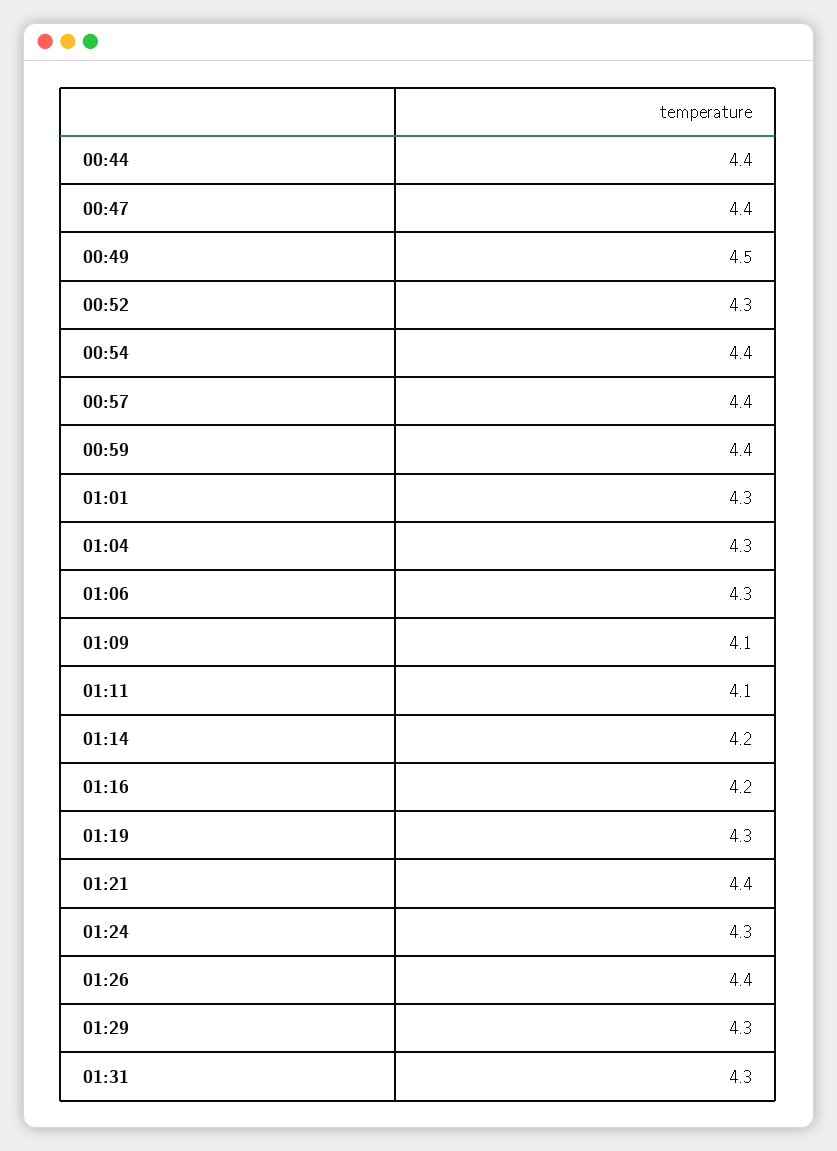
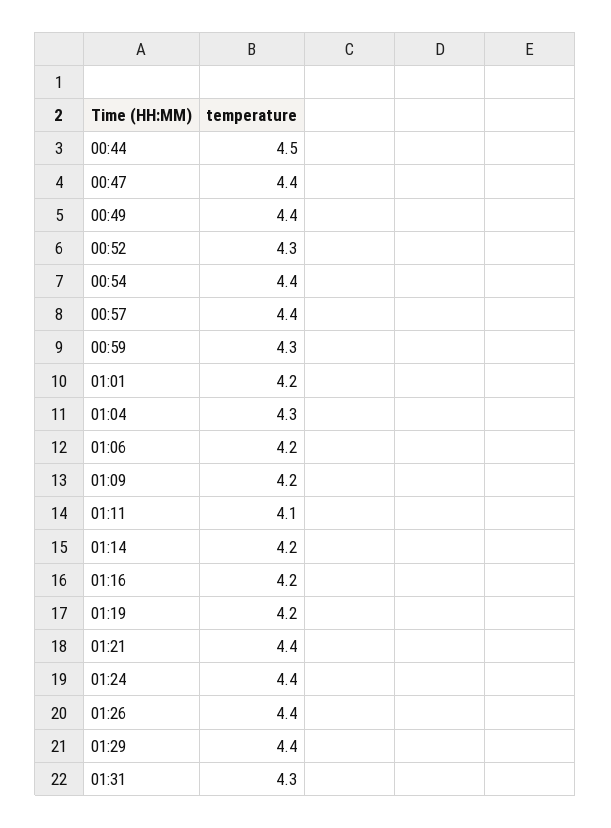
  {
-   "00:44": 4.4,
+   "00:44": 4.5,
    "00:47": 4.4,
-   "00:49": 4.5,
+   "00:49": 4.4,
    "00:52": 4.3,
    "00:54": 4.4,
    "00:57": 4.4,
-   "00:59": 4.4,
+   "00:59": 4.3,
-   "01:01": 4.3,
+   "01:01": 4.2,
    "01:04": 4.3,
-   "01:06": 4.3,
+   "01:06": 4.2,
-   "01:09": 4.1,
+   "01:09": 4.2,
    "01:11": 4.1,
    "01:14": 4.2,
    "01:16": 4.2,
-   "01:19": 4.3,
+   "01:19": 4.2,
    "01:21": 4.4,
-   "01:24": 4.3,
+   "01:24": 4.4,
    "01:26": 4.4,
-   "01:29": 4.3,
+   "01:29": 4.4,
    "01:31": 4.3
  }

